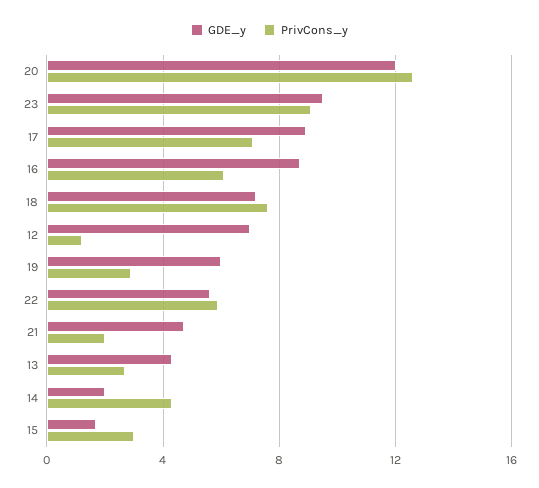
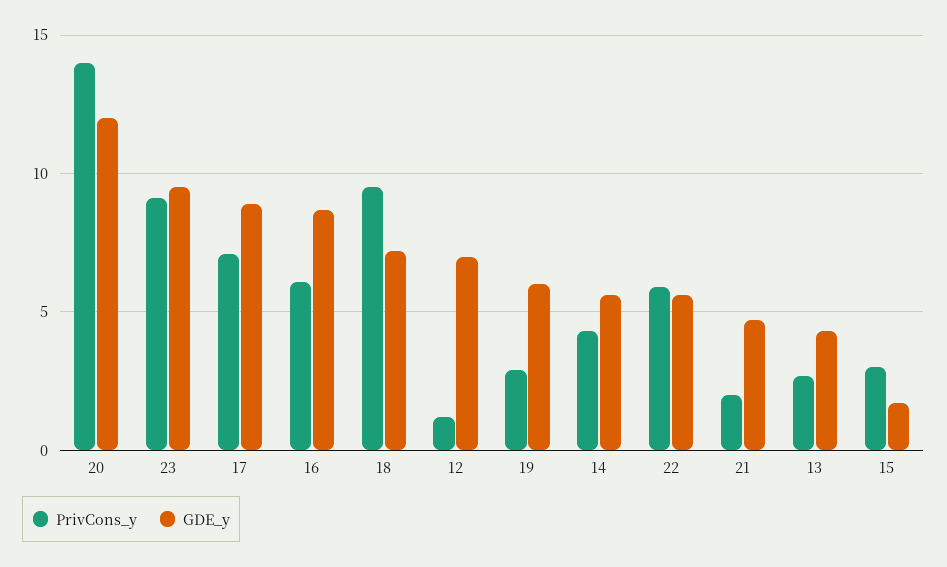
  {
    "GDE_y": {
      "20": 12,
      "23": 9.5,
      "17": 9,
      "16": 8.5,
      "18": 7,
      "12": 7,
      "19": 6,
      "22": 5.5,
      "21": 4.5,
      "13": 4.5,
-     "14": 2,
+     "14": 5.5,
      "15": 1.5
    },
    "PrivCons_y": {
-     "20": 12.5,
+     "20": 14,
      "23": 9,
      "17": 7,
      "16": 6,
-     "18": 7.5,
+     "18": 9.5,
      "12": 1,
      "19": 3,
      "22": 6,
      "21": 2,
      "13": 2.5,
      "14": 4.5,
      "15": 3
    }
  }

